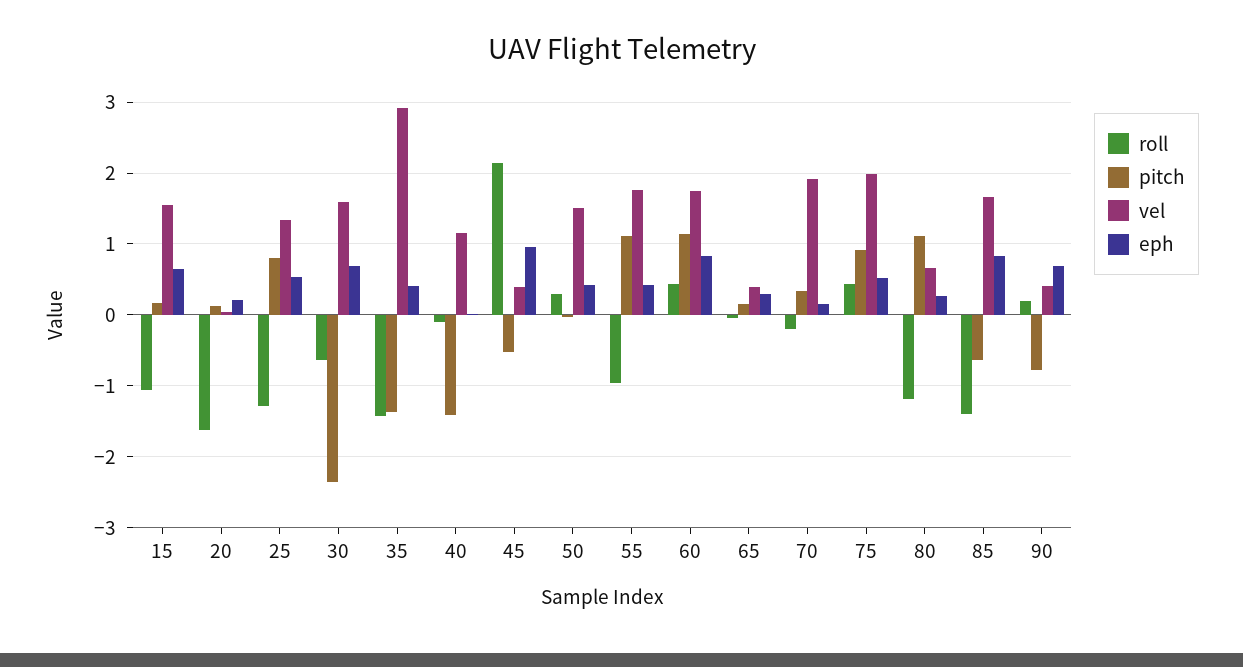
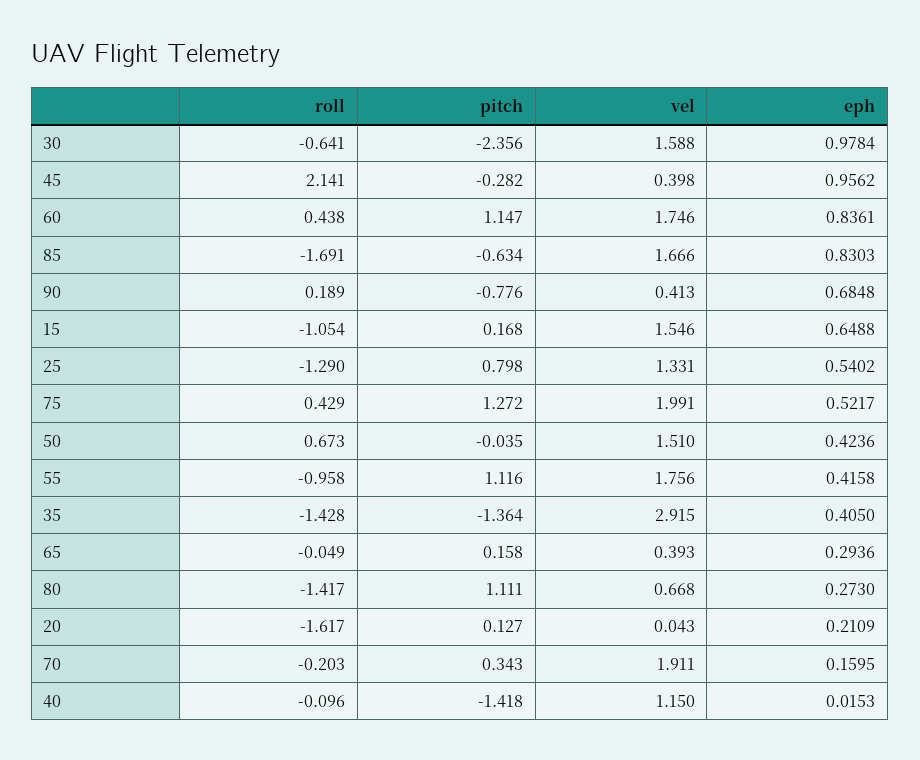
  {
    "roll": {
      "15": -1.054,
      "20": -1.617,
      "25": -1.29,
      "30": -0.641,
      "35": -1.428,
      "40": -0.096,
      "45": 2.141,
-     "50": 0.3,
+     "50": 0.673,
      "55": -0.958,
      "60": 0.438,
      "65": -0.049,
      "70": -0.203,
      "75": 0.429,
-     "80": -1.2,
+     "80": -1.417,
-     "85": -1.4,
+     "85": -1.691,
      "90": 0.189
    },
    "pitch": {
      "15": 0.168,
      "20": 0.127,
      "25": 0.798,
      "30": -2.356,
      "35": -1.364,
      "40": -1.418,
-     "45": -0.5,
+     "45": -0.282,
      "50": -0.035,
      "55": 1.116,
      "60": 1.147,
      "65": 0.158,
      "70": 0.343,
-     "75": 0.9,
+     "75": 1.272,
      "80": 1.111,
      "85": -0.634,
      "90": -0.776
    },
    "vel": {
      "15": 1.546,
      "20": 0.043,
      "25": 1.331,
      "30": 1.588,
      "35": 2.915,
      "40": 1.15,
      "45": 0.398,
      "50": 1.51,
      "55": 1.756,
      "60": 1.746,
      "65": 0.393,
      "70": 1.911,
      "75": 1.991,
      "80": 0.668,
      "85": 1.666,
      "90": 0.413
    },
    "eph": {
      "15": 0.6488,
      "20": 0.2109,
      "25": 0.5402,
-     "30": 0.7,
+     "30": 0.9784,
      "35": 0.405,
      "40": 0.0153,
      "45": 0.9562,
      "50": 0.4236,
      "55": 0.4158,
      "60": 0.8361,
      "65": 0.2936,
      "70": 0.1595,
      "75": 0.5217,
      "80": 0.273,
      "85": 0.8303,
      "90": 0.6848
    }
  }

